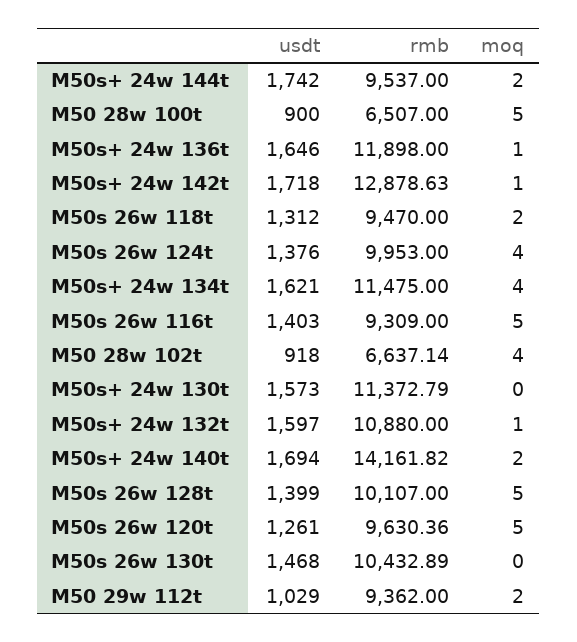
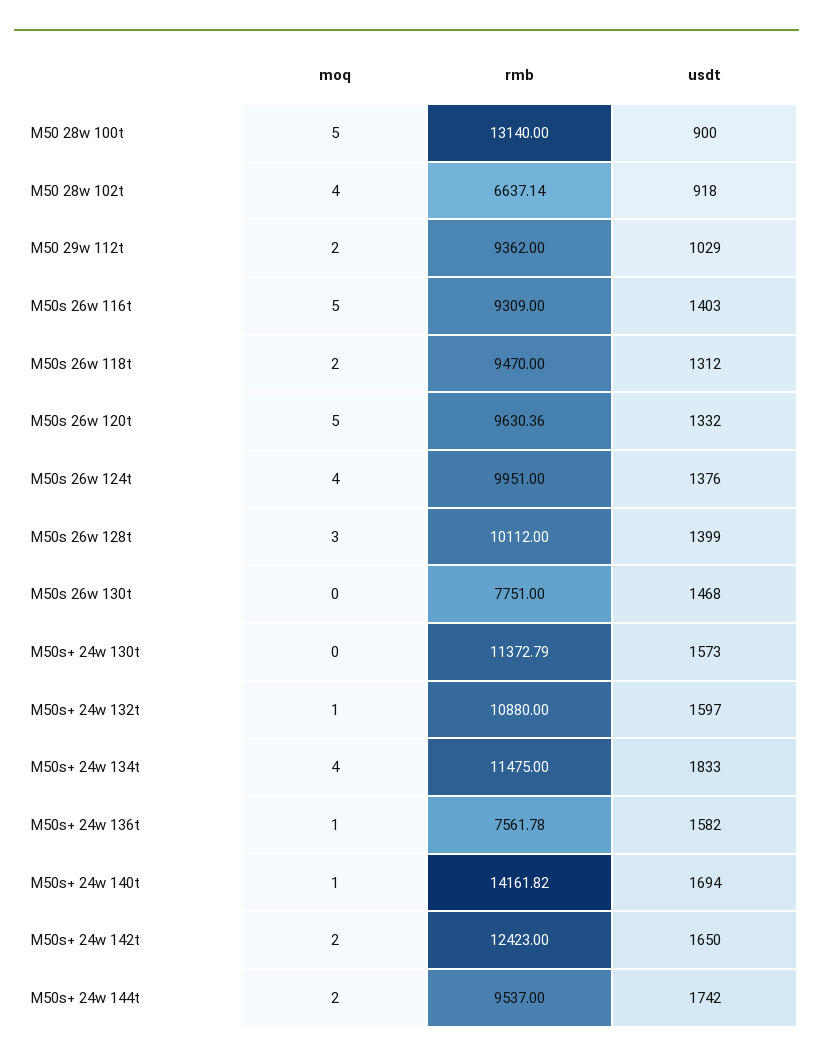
  {
    "usdt": {
      "M50s+ 24w 144t": 1742,
      "M50 28w 100t": 900,
-     "M50s+ 24w 136t": 1646,
+     "M50s+ 24w 136t": 1582,
-     "M50s+ 24w 142t": 1718,
+     "M50s+ 24w 142t": 1650,
      "M50s 26w 118t": 1312,
      "M50s 26w 124t": 1376,
-     "M50s+ 24w 134t": 1621,
+     "M50s+ 24w 134t": 1833,
      "M50s 26w 116t": 1403,
      "M50 28w 102t": 918,
      "M50s+ 24w 130t": 1573,
      "M50s+ 24w 132t": 1597,
      "M50s+ 24w 140t": 1694,
      "M50s 26w 128t": 1399,
-     "M50s 26w 120t": 1261,
+     "M50s 26w 120t": 1332,
      "M50s 26w 130t": 1468,
      "M50 29w 112t": 1029
    },
    "rmb": {
      "M50s+ 24w 144t": 9537,
-     "M50 28w 100t": 6507,
+     "M50 28w 100t": 13140,
-     "M50s+ 24w 136t": 11898,
+     "M50s+ 24w 136t": 7561.78,
-     "M50s+ 24w 142t": 12878.63,
+     "M50s+ 24w 142t": 12423,
      "M50s 26w 118t": 9470,
-     "M50s 26w 124t": 9953,
+     "M50s 26w 124t": 9951,
      "M50s+ 24w 134t": 11475,
      "M50s 26w 116t": 9309,
      "M50 28w 102t": 6637.14,
      "M50s+ 24w 130t": 11372.79,
      "M50s+ 24w 132t": 10880,
      "M50s+ 24w 140t": 14161.82,
-     "M50s 26w 128t": 10107,
+     "M50s 26w 128t": 10112,
      "M50s 26w 120t": 9630.36,
-     "M50s 26w 130t": 10432.89,
+     "M50s 26w 130t": 7751,
      "M50 29w 112t": 9362
    },
    "moq": {
      "M50s+ 24w 144t": 2,
      "M50 28w 100t": 5,
      "M50s+ 24w 136t": 1,
-     "M50s+ 24w 142t": 1,
+     "M50s+ 24w 142t": 2,
      "M50s 26w 118t": 2,
      "M50s 26w 124t": 4,
      "M50s+ 24w 134t": 4,
      "M50s 26w 116t": 5,
      "M50 28w 102t": 4,
      "M50s+ 24w 130t": 0,
      "M50s+ 24w 132t": 1,
-     "M50s+ 24w 140t": 2,
+     "M50s+ 24w 140t": 1,
-     "M50s 26w 128t": 5,
+     "M50s 26w 128t": 3,
      "M50s 26w 120t": 5,
      "M50s 26w 130t": 0,
      "M50 29w 112t": 2
    }
  }

